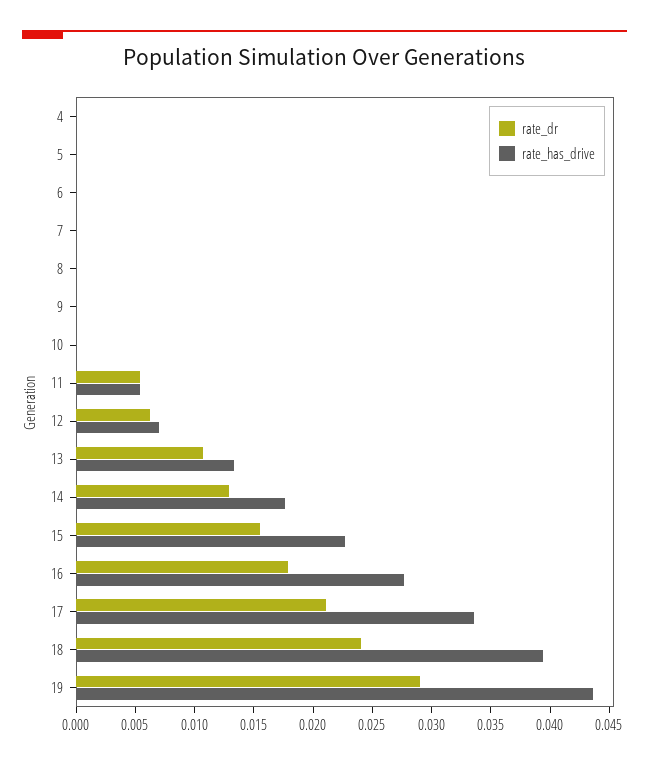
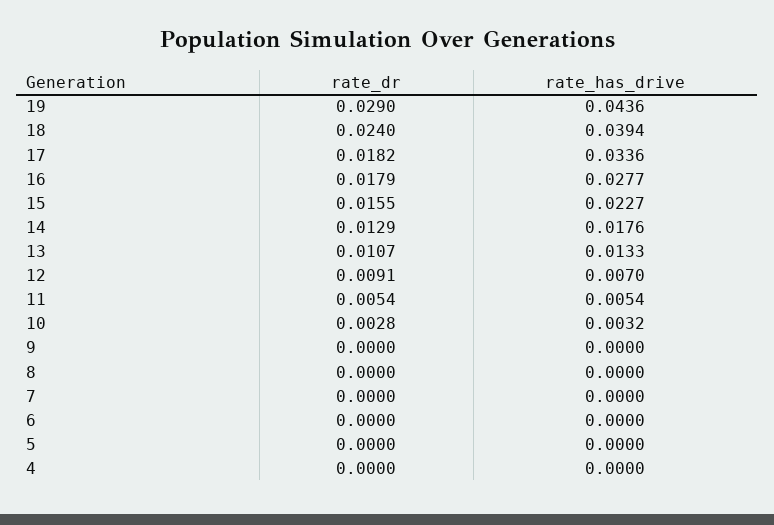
  {
    "rate_dr": {
      "4": 0,
      "5": 0,
      "6": 0,
      "7": 0,
      "8": 0,
      "9": 0,
-     "10": 0,
+     "10": 0.0028,
      "11": 0.0054,
-     "12": 0.006,
+     "12": 0.0091,
      "13": 0.0107,
      "14": 0.0129,
      "15": 0.0155,
      "16": 0.0179,
-     "17": 0.021,
+     "17": 0.0182,
      "18": 0.024,
      "19": 0.029
    },
    "rate_has_drive": {
      "4": 0,
      "5": 0,
      "6": 0,
      "7": 0,
      "8": 0,
      "9": 0,
-     "10": 0,
+     "10": 0.0032,
      "11": 0.0054,
      "12": 0.007,
      "13": 0.0133,
      "14": 0.0176,
      "15": 0.0227,
      "16": 0.0277,
      "17": 0.0336,
      "18": 0.0394,
      "19": 0.0436
    }
  }

